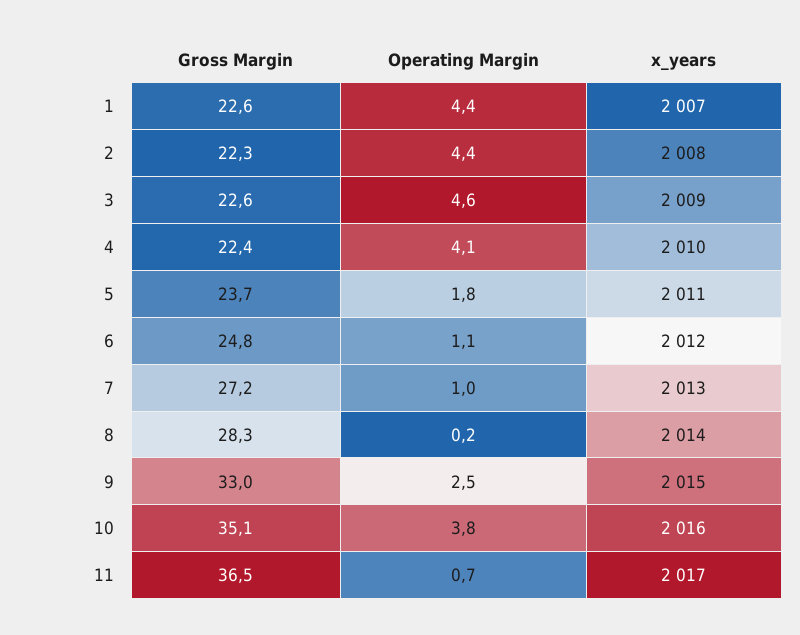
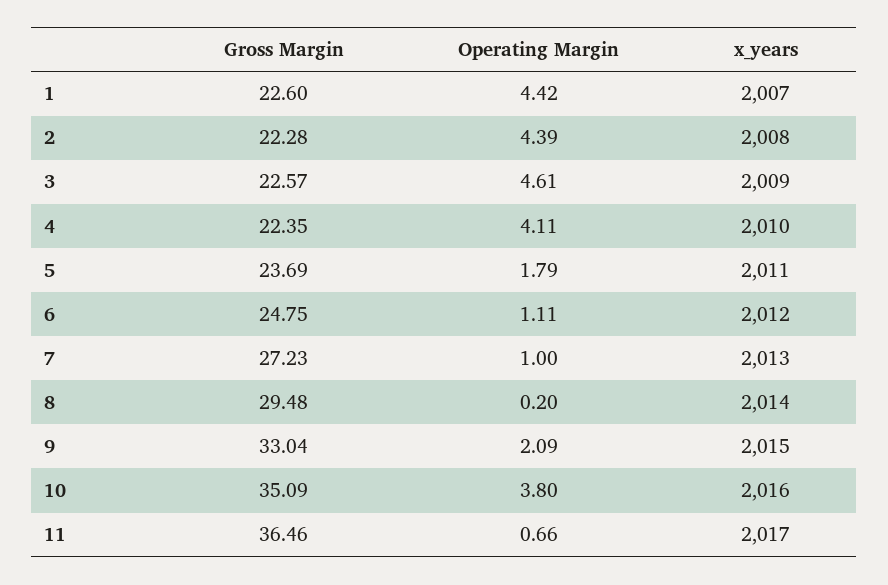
  {
    "Gross Margin": {
      "1": 22.6,
      "2": 22.28,
      "3": 22.57,
      "4": 22.35,
      "5": 23.69,
      "6": 24.75,
      "7": 27.23,
-     "8": 28.3,
+     "8": 29.48,
      "9": 33.04,
      "10": 35.09,
      "11": 36.46
    },
    "Operating Margin": {
      "1": 4.42,
      "2": 4.39,
      "3": 4.61,
      "4": 4.11,
      "5": 1.79,
      "6": 1.11,
      "7": 1,
      "8": 0.2,
-     "9": 2.5,
+     "9": 2.09,
      "10": 3.8,
      "11": 0.66
    },
    "x_years": {
      "1": 2007,
      "2": 2008,
      "3": 2009,
      "4": 2010,
      "5": 2011,
      "6": 2012,
      "7": 2013,
      "8": 2014,
      "9": 2015,
      "10": 2016,
      "11": 2017
    }
  }

